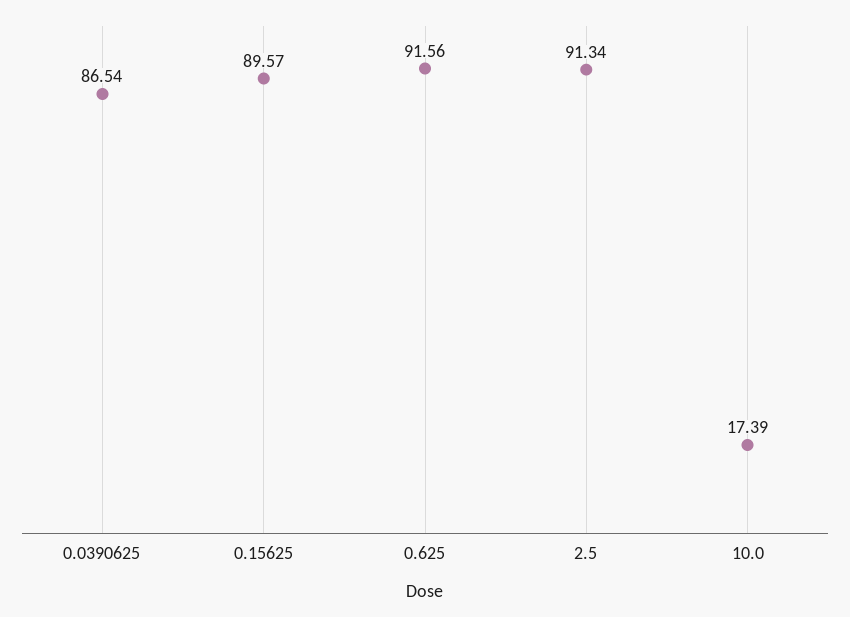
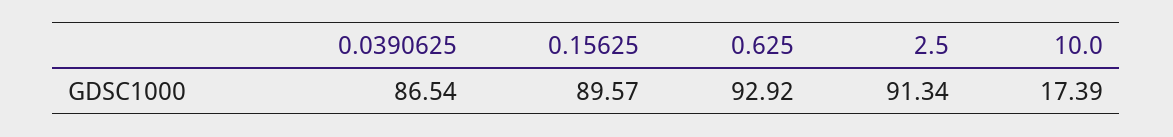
  {
    "0.0390625": 86.54,
    "0.15625": 89.57,
-   "0.625": 91.56,
+   "0.625": 92.92,
    "2.5": 91.34,
    "10.0": 17.39
  }

